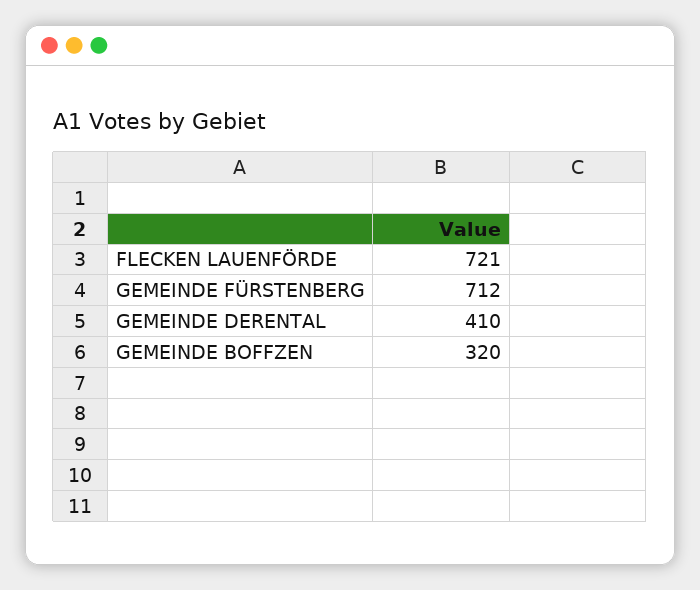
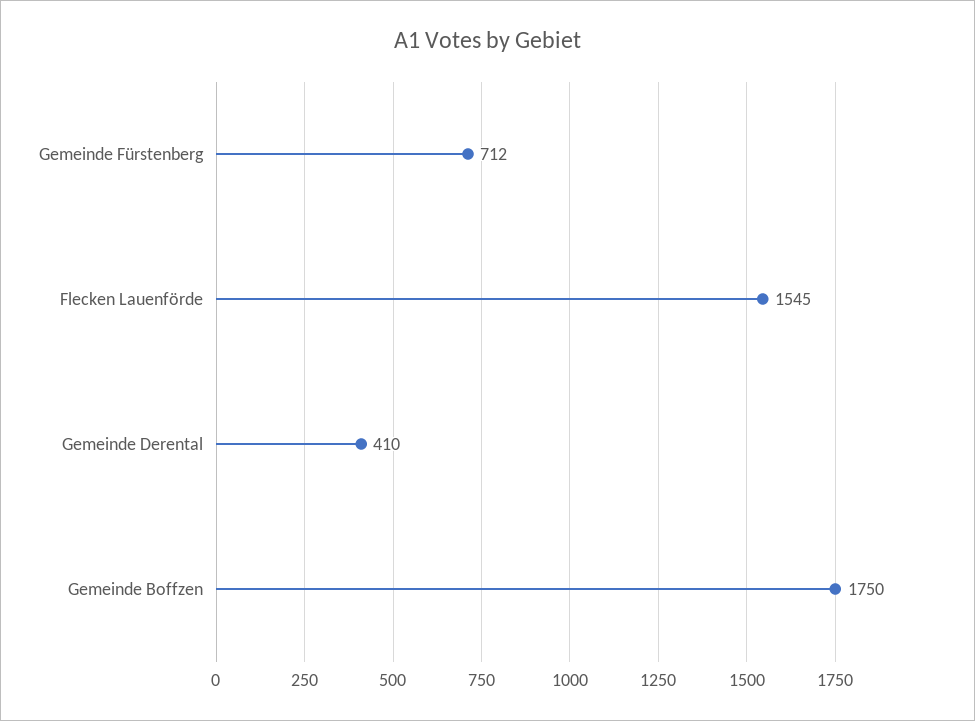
  {
-   "FLECKEN LAUENFÖRDE": 721,
+   "FLECKEN LAUENFÖRDE": 1545,
    "GEMEINDE FÜRSTENBERG": 712,
    "GEMEINDE DERENTAL": 410,
-   "GEMEINDE BOFFZEN": 320
+   "GEMEINDE BOFFZEN": 1750
  }

